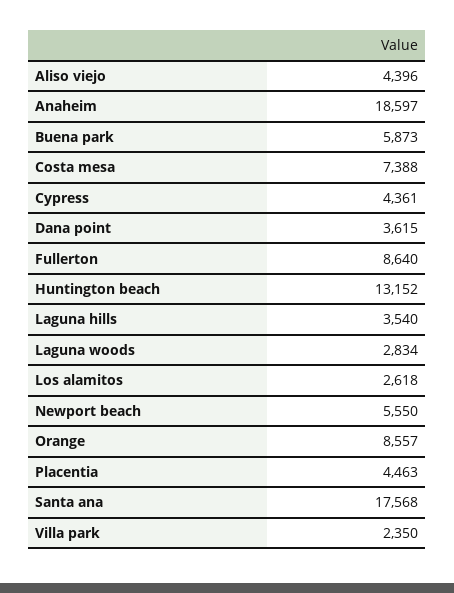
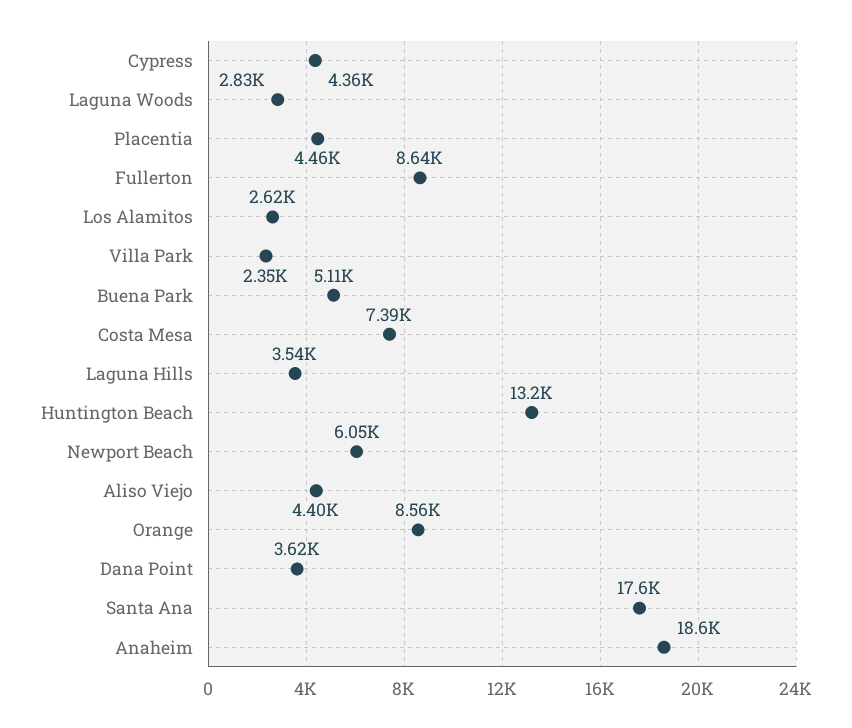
  {
    "Aliso viejo": 4396,
    "Anaheim": 18597,
-   "Buena park": 5873,
+   "Buena park": 5110,
    "Costa mesa": 7388,
    "Cypress": 4361,
    "Dana point": 3615,
    "Fullerton": 8640,
    "Huntington beach": 13152,
    "Laguna hills": 3540,
    "Laguna woods": 2834,
    "Los alamitos": 2618,
-   "Newport beach": 5550,
+   "Newport beach": 6050,
    "Orange": 8557,
    "Placentia": 4463,
    "Santa ana": 17568,
    "Villa park": 2350
  }

